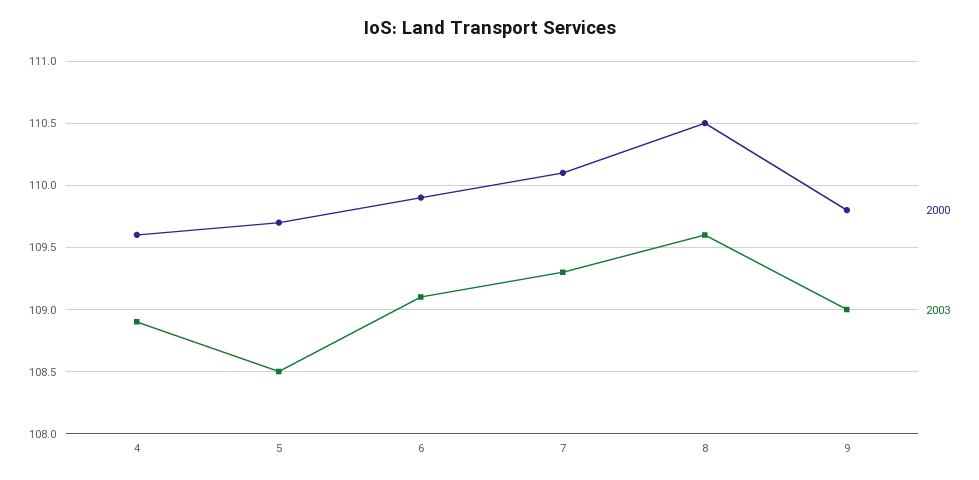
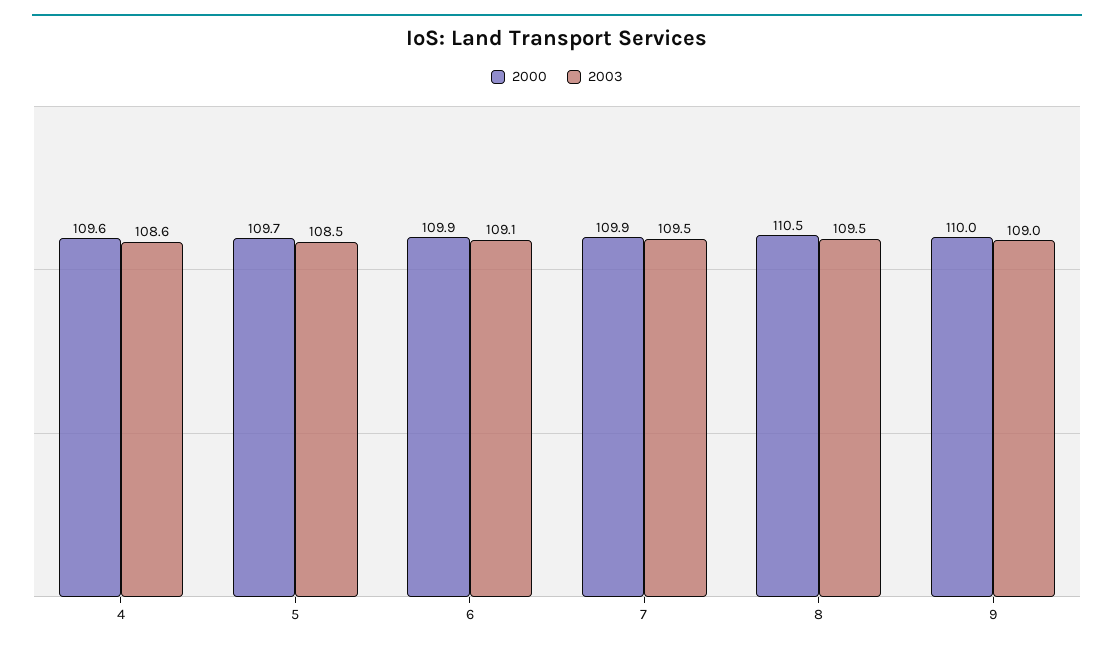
  {
    "2000": {
      "4": 109.6,
      "5": 109.7,
      "6": 109.9,
-     "7": 110.1,
+     "7": 109.9,
      "8": 110.5,
-     "9": 109.8
+     "9": 110
    },
    "2003": {
-     "4": 108.9,
+     "4": 108.6,
      "5": 108.5,
      "6": 109.1,
-     "7": 109.3,
+     "7": 109.5,
-     "8": 109.6,
+     "8": 109.5,
      "9": 109
    }
  }

